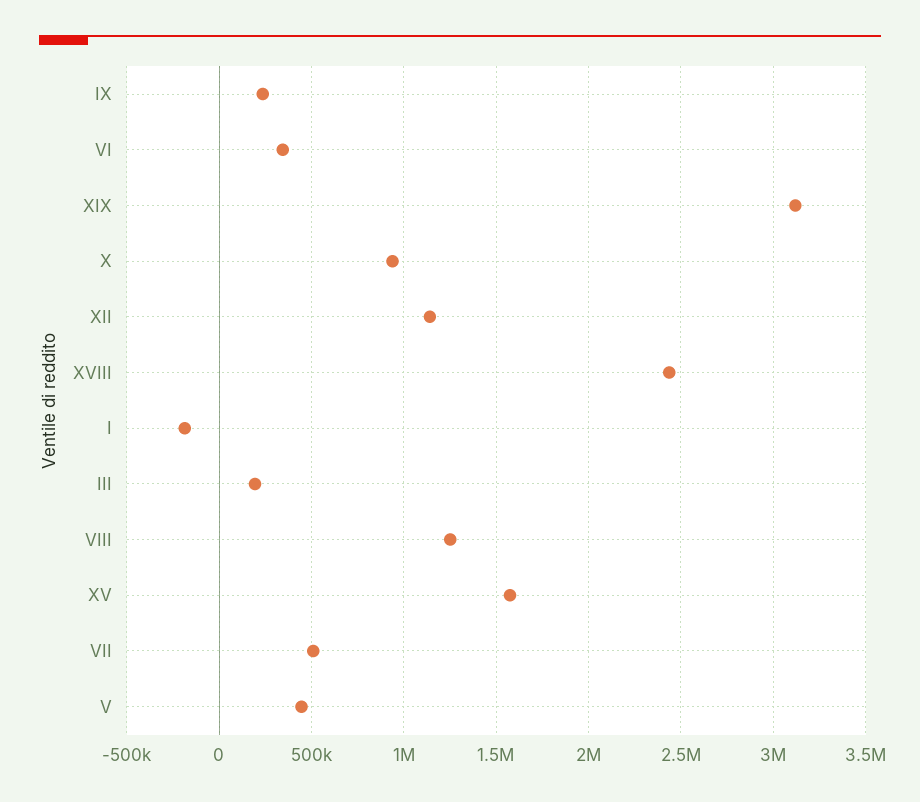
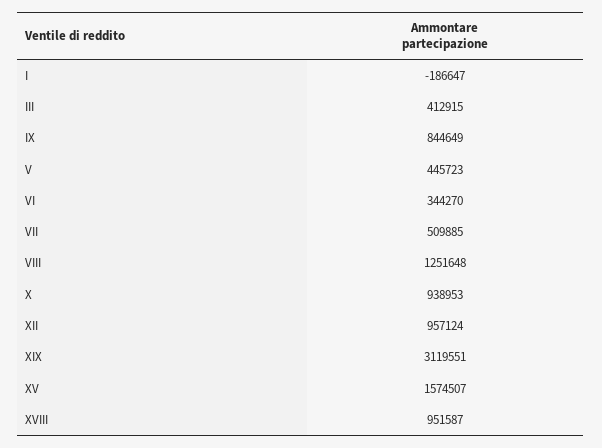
  {
-   "IX": 250000,
+   "IX": 844649,
    "VI": 344270,
    "XIX": 3119551,
    "X": 938953,
-   "XII": 1150000,
+   "XII": 957124,
-   "XVIII": 2450000,
+   "XVIII": 951587,
    "I": -186647,
-   "III": 200000,
+   "III": 412915,
    "VIII": 1251648,
    "XV": 1574507,
    "VII": 509885,
    "V": 445723
  }

